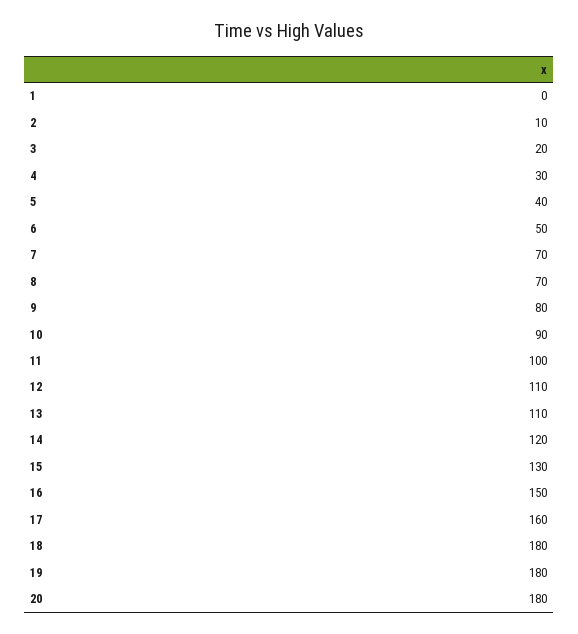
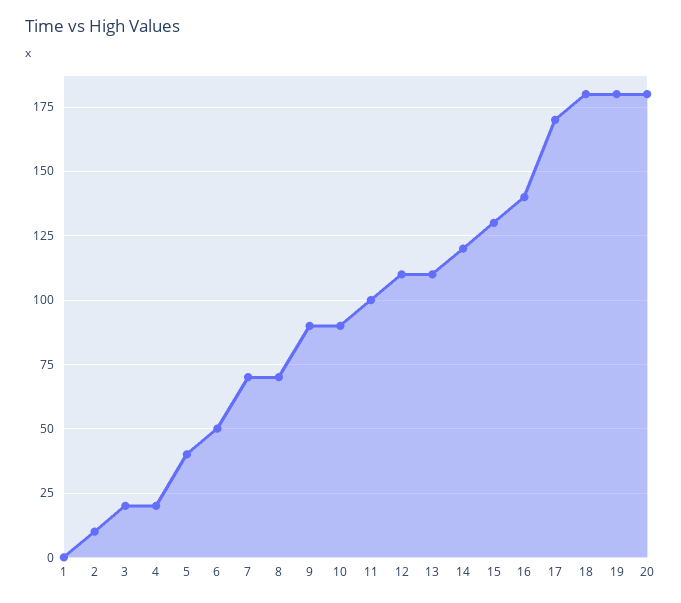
  {
    "1": 0,
    "2": 10,
    "3": 20,
-   "4": 30,
+   "4": 20,
    "5": 40,
    "6": 50,
    "7": 70,
    "8": 70,
-   "9": 80,
+   "9": 90,
    "10": 90,
    "11": 100,
    "12": 110,
    "13": 110,
    "14": 120,
    "15": 130,
-   "16": 150,
+   "16": 140,
-   "17": 160,
+   "17": 170,
    "18": 180,
    "19": 180,
    "20": 180
  }

